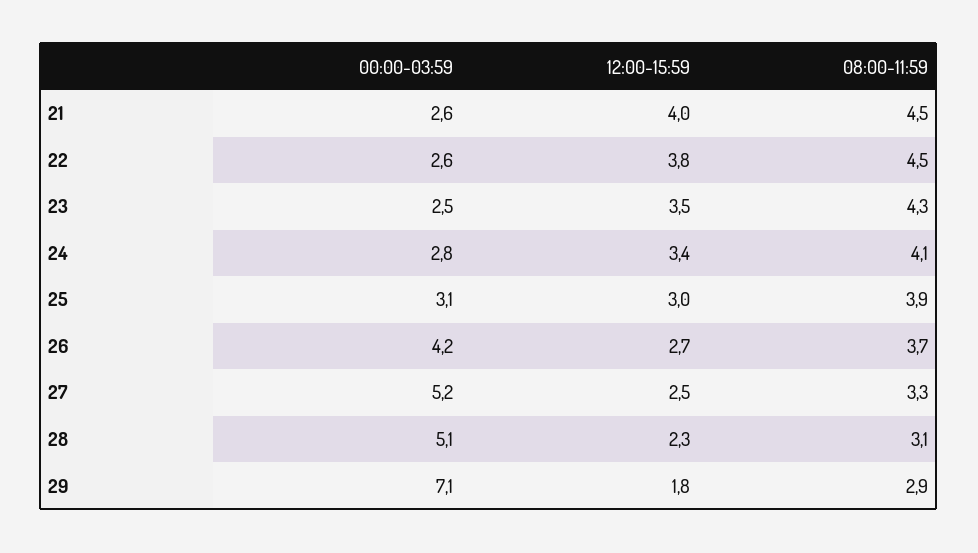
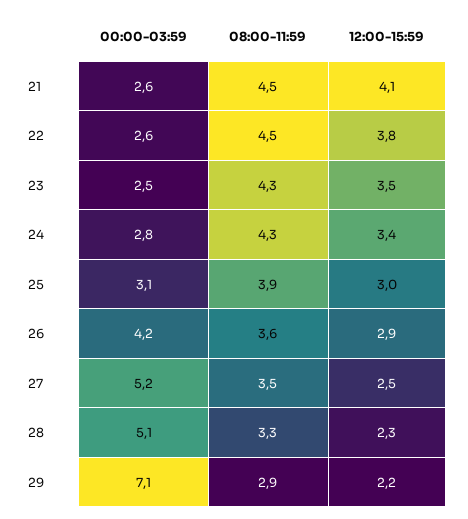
  {
    "00:00-03:59": {
      "21": 2.6,
      "22": 2.6,
      "23": 2.5,
      "24": 2.8,
      "25": 3.1,
      "26": 4.2,
      "27": 5.2,
      "28": 5.1,
      "29": 7.1
    },
    "12:00-15:59": {
-     "21": 4,
+     "21": 4.1,
      "22": 3.8,
      "23": 3.5,
      "24": 3.4,
      "25": 3,
-     "26": 2.7,
+     "26": 2.9,
      "27": 2.5,
      "28": 2.3,
-     "29": 1.8
+     "29": 2.2
    },
    "08:00-11:59": {
      "21": 4.5,
      "22": 4.5,
      "23": 4.3,
-     "24": 4.1,
+     "24": 4.3,
      "25": 3.9,
-     "26": 3.7,
+     "26": 3.6,
-     "27": 3.3,
+     "27": 3.5,
-     "28": 3.1,
+     "28": 3.3,
      "29": 2.9
    }
  }

